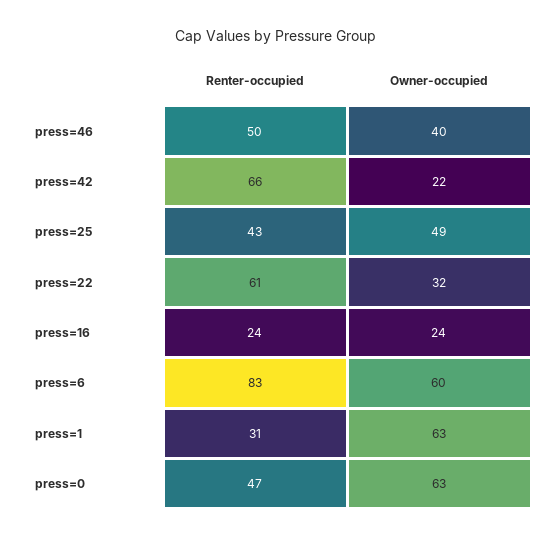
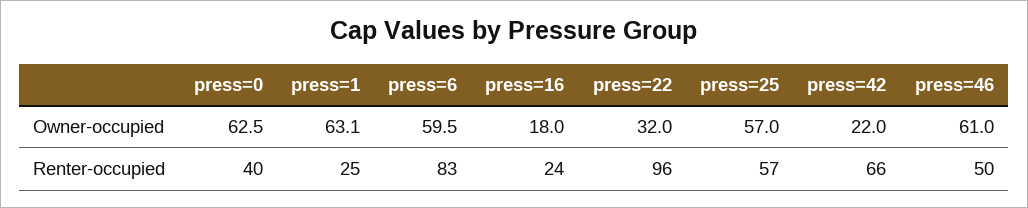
  {
    "Renter-occupied": {
      "press=46": 50,
      "press=42": 66,
-     "press=25": 43,
+     "press=25": 57,
-     "press=22": 61,
+     "press=22": 96,
      "press=16": 24,
      "press=6": 83,
-     "press=1": 31,
+     "press=1": 25,
-     "press=0": 47
+     "press=0": 40
    },
    "Owner-occupied": {
-     "press=46": 40,
+     "press=46": 61,
      "press=42": 22,
-     "press=25": 49,
+     "press=25": 57,
      "press=22": 32,
-     "press=16": 24,
+     "press=16": 18,
      "press=6": 59.5,
      "press=1": 63.1,
      "press=0": 62.5
    }
  }

